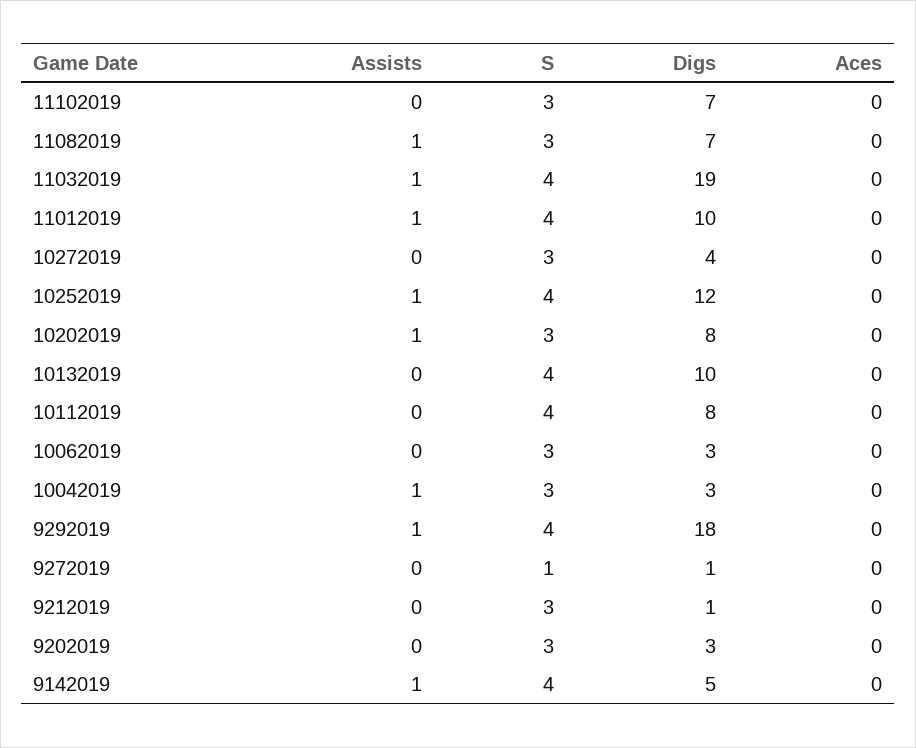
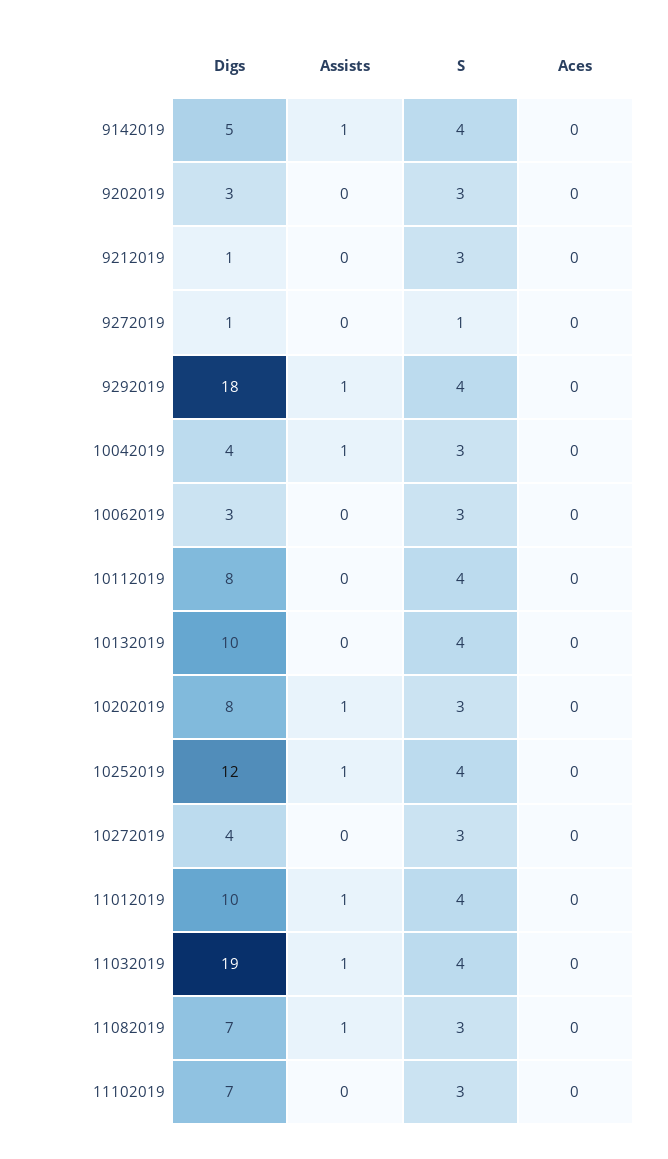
  {
    "Assists": {
      "11102019": 0,
      "11082019": 1,
      "11032019": 1,
      "11012019": 1,
      "10272019": 0,
      "10252019": 1,
      "10202019": 1,
      "10132019": 0,
      "10112019": 0,
      "10062019": 0,
      "10042019": 1,
      "9292019": 1,
      "9272019": 0,
      "9212019": 0,
      "9202019": 0,
      "9142019": 1
    },
    "S": {
      "11102019": 3,
      "11082019": 3,
      "11032019": 4,
      "11012019": 4,
      "10272019": 3,
      "10252019": 4,
      "10202019": 3,
      "10132019": 4,
      "10112019": 4,
      "10062019": 3,
      "10042019": 3,
      "9292019": 4,
      "9272019": 1,
      "9212019": 3,
      "9202019": 3,
      "9142019": 4
    },
    "Digs": {
      "11102019": 7,
      "11082019": 7,
      "11032019": 19,
      "11012019": 10,
      "10272019": 4,
      "10252019": 12,
      "10202019": 8,
      "10132019": 10,
      "10112019": 8,
      "10062019": 3,
-     "10042019": 3,
+     "10042019": 4,
      "9292019": 18,
      "9272019": 1,
      "9212019": 1,
      "9202019": 3,
      "9142019": 5
    },
    "Aces": {
      "11102019": 0,
      "11082019": 0,
      "11032019": 0,
      "11012019": 0,
      "10272019": 0,
      "10252019": 0,
      "10202019": 0,
      "10132019": 0,
      "10112019": 0,
      "10062019": 0,
      "10042019": 0,
      "9292019": 0,
      "9272019": 0,
      "9212019": 0,
      "9202019": 0,
      "9142019": 0
    }
  }

